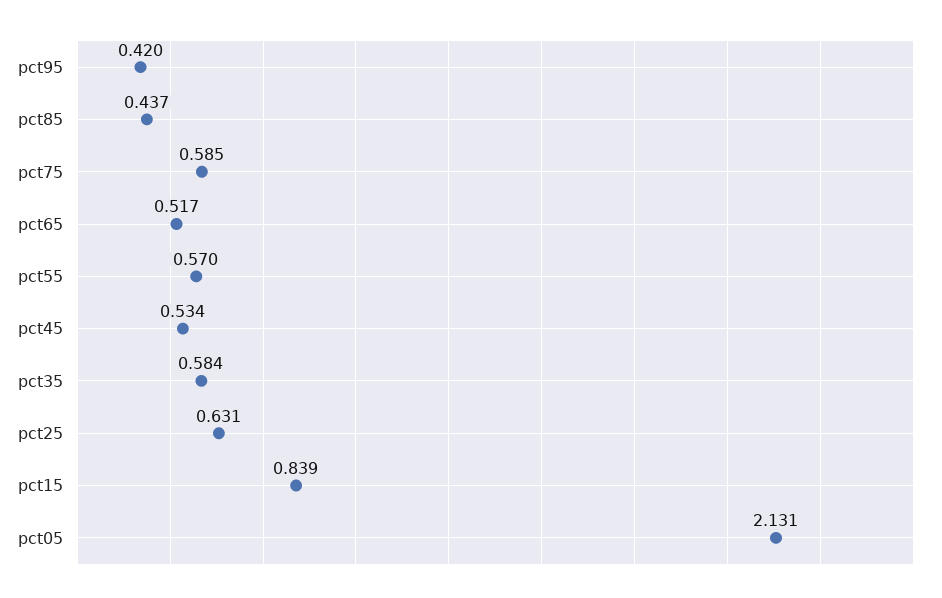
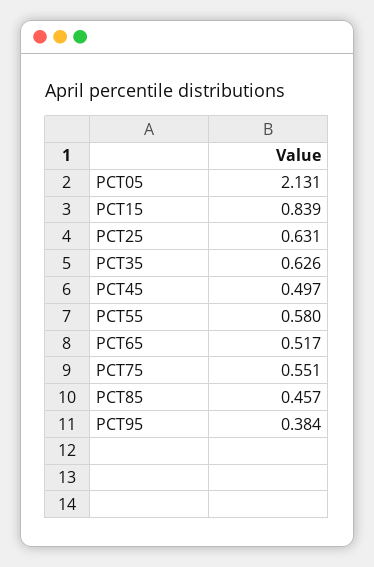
  {
-   "pct95": 0.42,
+   "pct95": 0.384,
-   "pct85": 0.437,
+   "pct85": 0.457,
-   "pct75": 0.585,
+   "pct75": 0.551,
    "pct65": 0.517,
-   "pct55": 0.57,
+   "pct55": 0.58,
-   "pct45": 0.534,
+   "pct45": 0.497,
-   "pct35": 0.584,
+   "pct35": 0.626,
    "pct25": 0.631,
    "pct15": 0.839,
    "pct05": 2.131
  }

